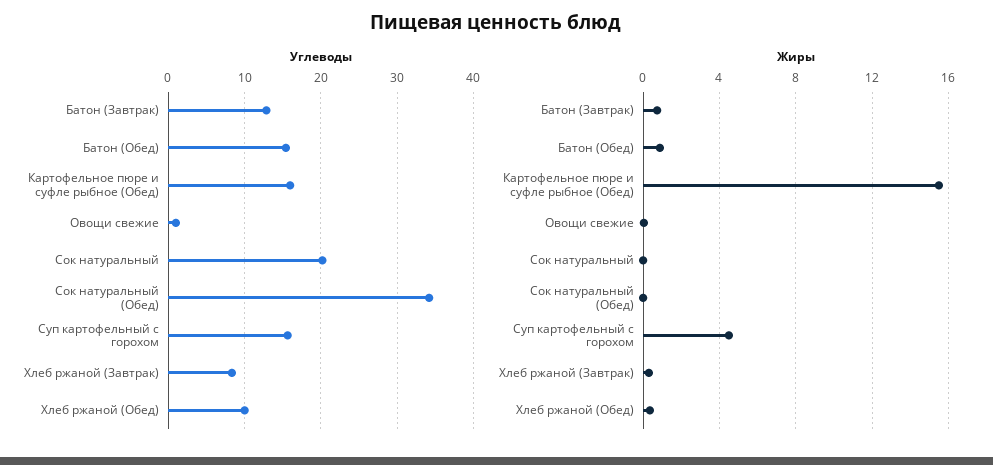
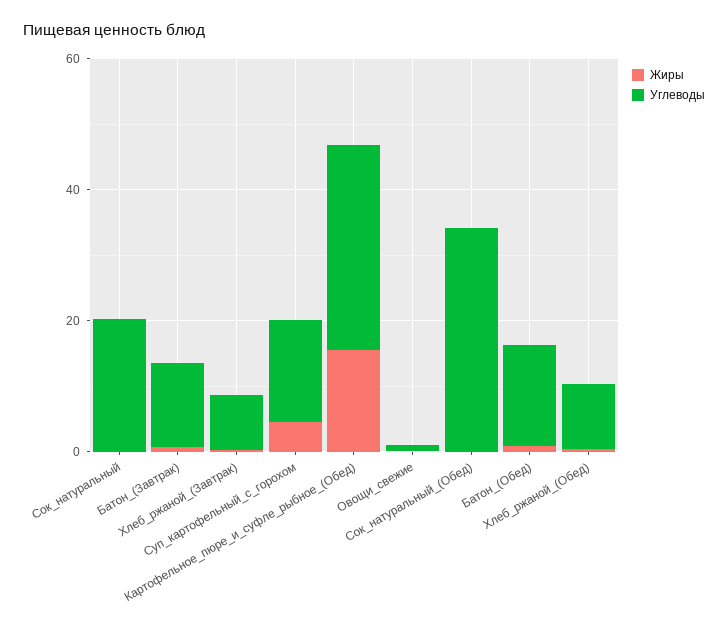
  {
    "Углеводы": {
      "Батон (Завтрак)": 13,
      "Батон (Обед)": 15,
-     "Картофельное пюре и суфле рыбное (Обед)": 16,
+     "Картофельное пюре и суфле рыбное (Обед)": 30,
      "Овощи свежие": 1,
      "Сок натуральный": 20,
      "Сок натуральный (Обед)": 34,
      "Суп картофельный с горохом": 16,
      "Хлеб ржаной (Завтрак)": 8,
      "Хлеб ржаной (Обед)": 10
    },
    "Жиры": {
      "Батон (Завтрак)": 0.5,
      "Батон (Обед)": 1,
      "Картофельное пюре и суфле рыбное (Обед)": 15.5,
      "Овощи свежие": 0,
      "Сок натуральный": 0,
      "Сок натуральный (Обед)": 0,
      "Суп картофельный с горохом": 4.5,
      "Хлеб ржаной (Завтрак)": 0.5,
      "Хлеб ржаной (Обед)": 0.5
    }
  }

